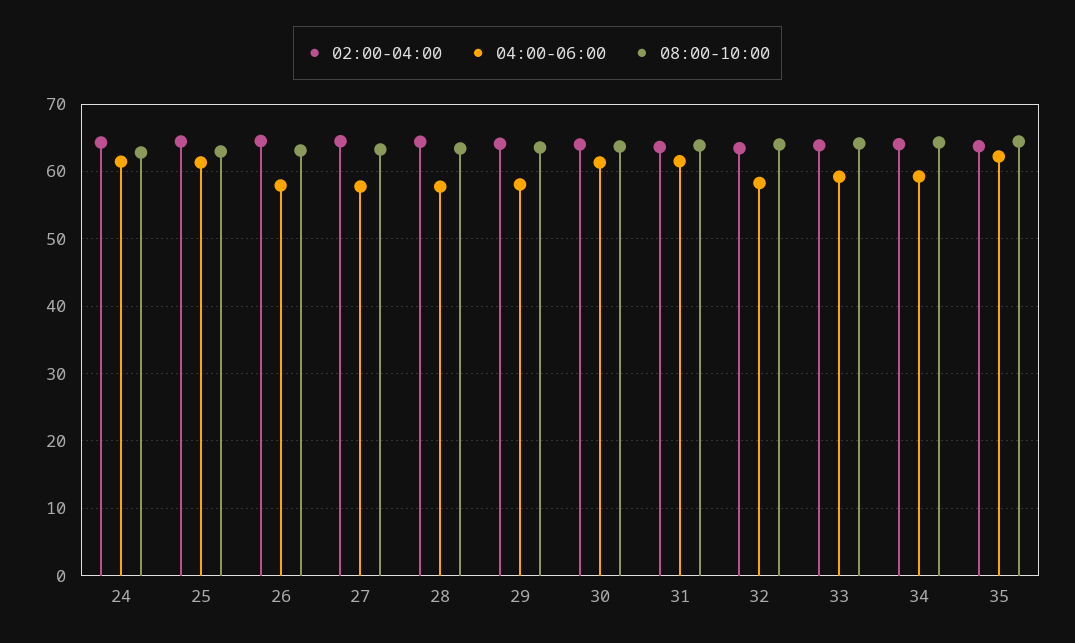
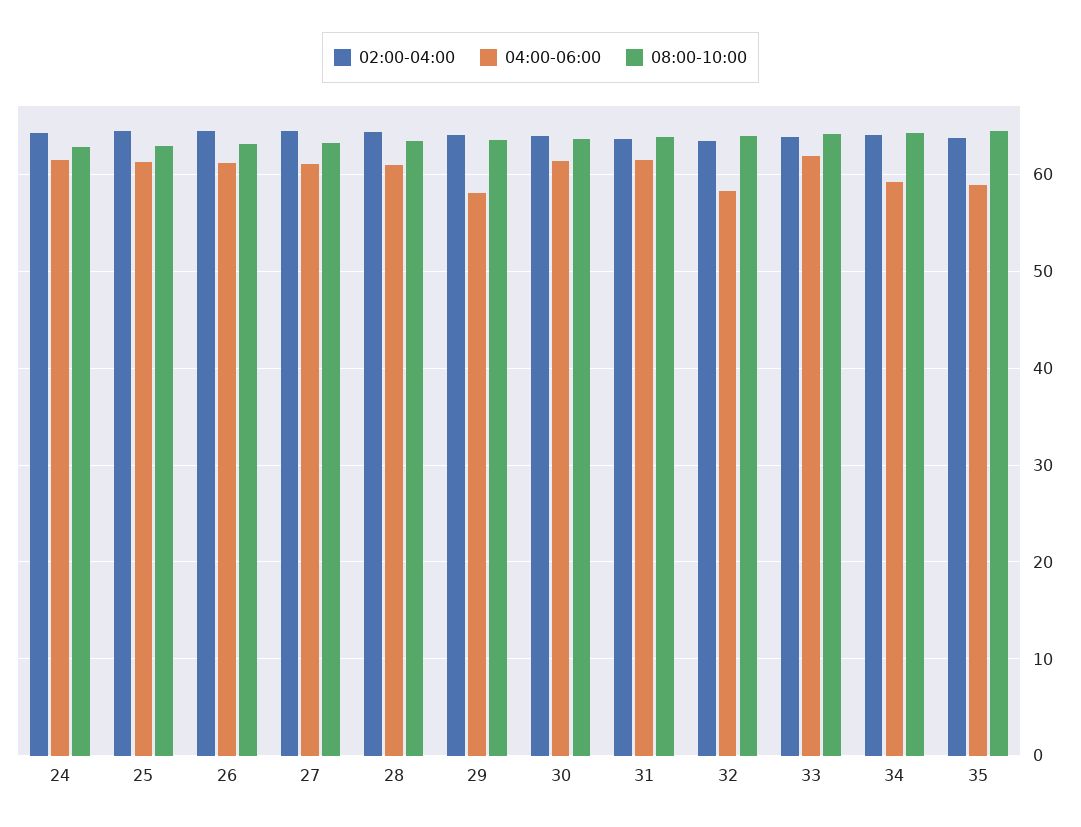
  {
    "02:00-04:00": {
      "24": 64,
      "25": 64,
      "26": 65,
      "27": 64,
      "28": 64,
      "29": 64,
      "30": 64,
      "31": 64,
      "32": 63,
      "33": 64,
      "34": 64,
      "35": 64
    },
    "04:00-06:00": {
      "24": 61,
      "25": 61,
-     "26": 58,
+     "26": 61,
-     "27": 58,
+     "27": 61,
-     "28": 58,
+     "28": 61,
      "29": 58,
      "30": 61,
      "31": 62,
      "32": 58,
-     "33": 59,
+     "33": 62,
      "34": 59,
-     "35": 62
+     "35": 59
    },
    "08:00-10:00": {
      "24": 63,
      "25": 63,
      "26": 63,
      "27": 63,
      "28": 63,
      "29": 64,
      "30": 64,
      "31": 64,
      "32": 64,
      "33": 64,
      "34": 64,
      "35": 64
    }
  }

